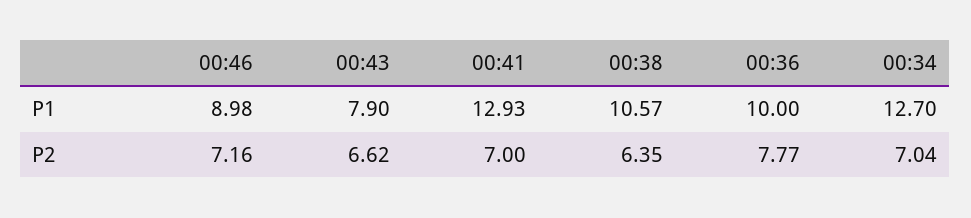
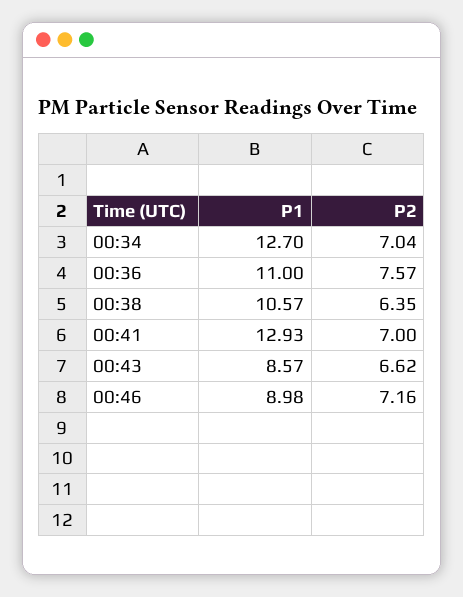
  {
    "00:46": {
      "P1": 8.98,
      "P2": 7.16
    },
    "00:43": {
-     "P1": 7.9,
+     "P1": 8.57,
      "P2": 6.62
    },
    "00:41": {
      "P1": 12.93,
      "P2": 7
    },
    "00:38": {
      "P1": 10.57,
      "P2": 6.35
    },
    "00:36": {
-     "P1": 10,
+     "P1": 11,
-     "P2": 7.77
+     "P2": 7.57
    },
    "00:34": {
      "P1": 12.7,
      "P2": 7.04
    }
  }

